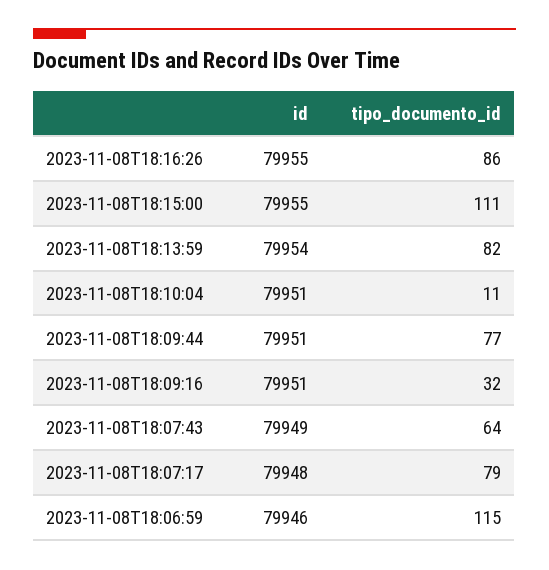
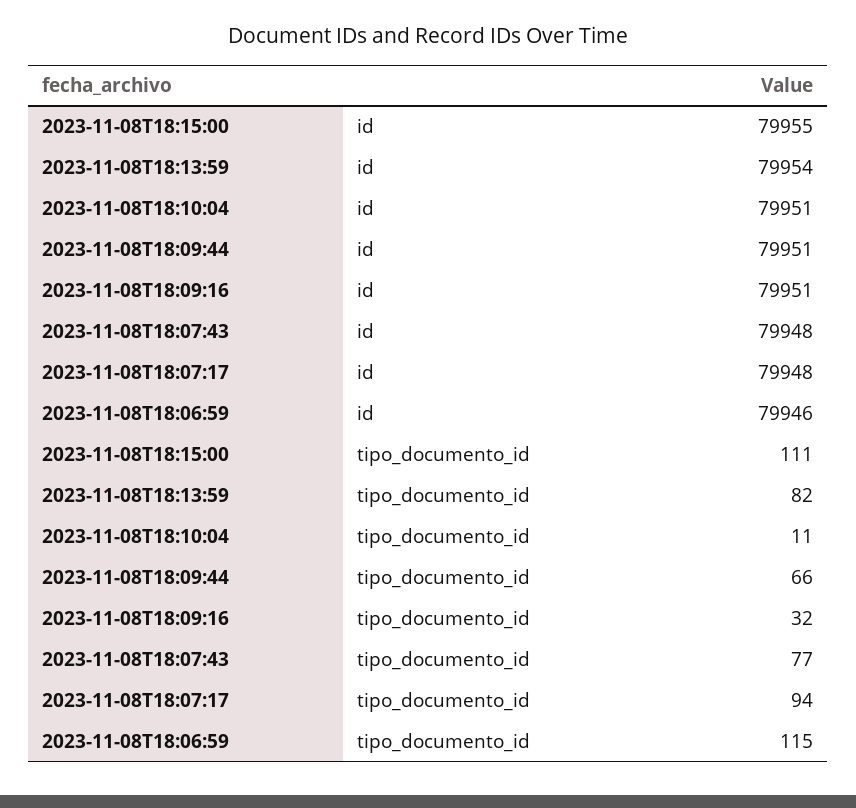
  {
    "id": {
-     "2023-11-08T18:16:26": 79955,
      "2023-11-08T18:15:00": 79955,
      "2023-11-08T18:13:59": 79954,
      "2023-11-08T18:10:04": 79951,
      "2023-11-08T18:09:44": 79951,
      "2023-11-08T18:09:16": 79951,
-     "2023-11-08T18:07:43": 79949,
+     "2023-11-08T18:07:43": 79948,
      "2023-11-08T18:07:17": 79948,
      "2023-11-08T18:06:59": 79946
    },
    "tipo_documento_id": {
-     "2023-11-08T18:16:26": 86,
      "2023-11-08T18:15:00": 111,
      "2023-11-08T18:13:59": 82,
      "2023-11-08T18:10:04": 11,
-     "2023-11-08T18:09:44": 77,
+     "2023-11-08T18:09:44": 66,
      "2023-11-08T18:09:16": 32,
-     "2023-11-08T18:07:43": 64,
+     "2023-11-08T18:07:43": 77,
-     "2023-11-08T18:07:17": 79,
+     "2023-11-08T18:07:17": 94,
      "2023-11-08T18:06:59": 115
    }
  }

